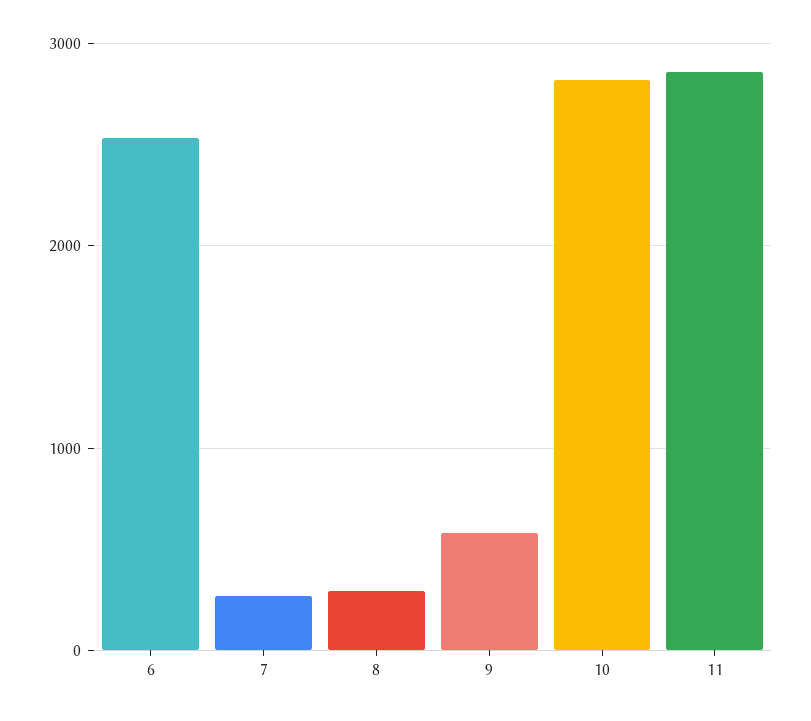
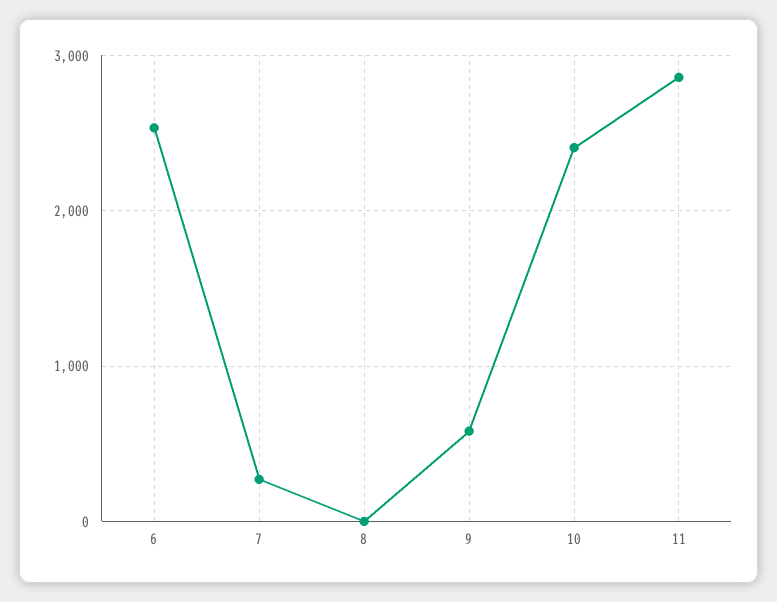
  {
    "6": 2500,
    "7": 300,
-   "8": 300,
+   "8": 0,
    "9": 600,
-   "10": 2800,
+   "10": 2400,
    "11": 2900
  }

